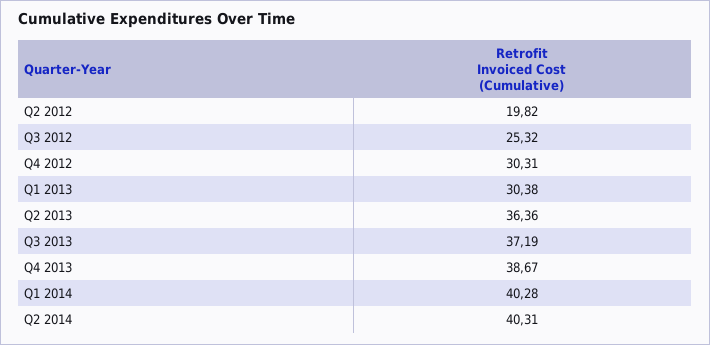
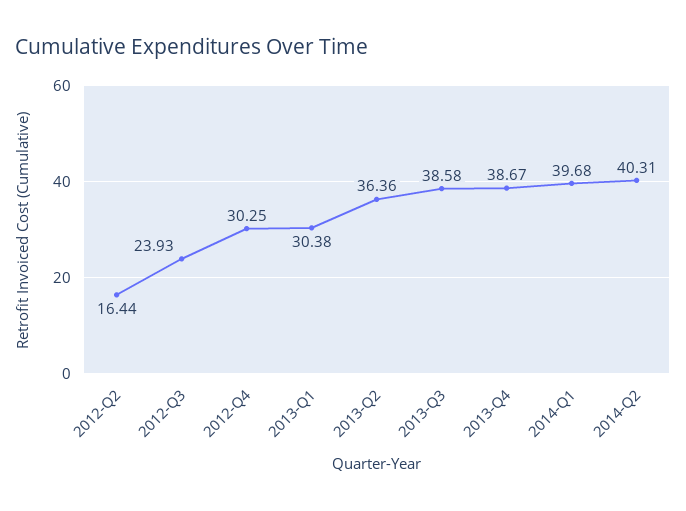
  {
-   "Q2 2012": 19.82,
+   "Q2 2012": 16.44,
-   "Q3 2012": 25.32,
+   "Q3 2012": 23.93,
-   "Q4 2012": 30.31,
+   "Q4 2012": 30.25,
    "Q1 2013": 30.38,
    "Q2 2013": 36.36,
-   "Q3 2013": 37.19,
+   "Q3 2013": 38.58,
    "Q4 2013": 38.67,
-   "Q1 2014": 40.28,
+   "Q1 2014": 39.68,
    "Q2 2014": 40.31
  }

